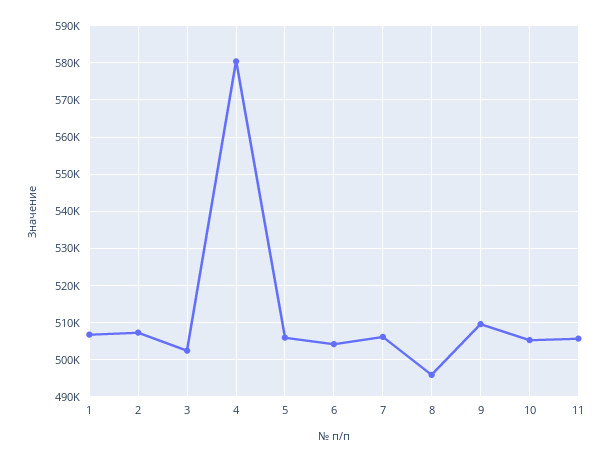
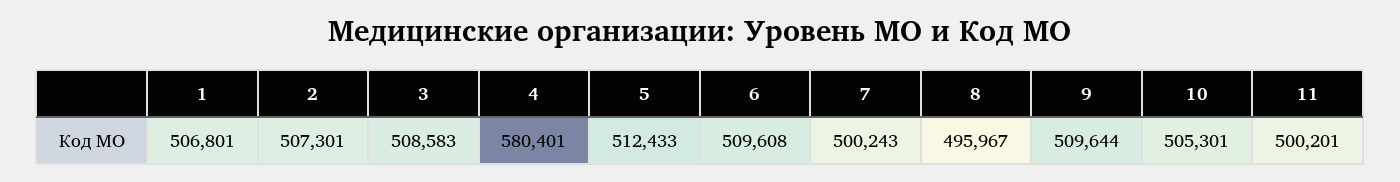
  {
    "1": 506801,
    "2": 507301,
-   "3": 502000,
+   "3": 508583,
    "4": 580401,
-   "5": 506000,
+   "5": 512433,
-   "6": 504000,
+   "6": 509608,
-   "7": 506000,
+   "7": 500243,
    "8": 495967,
    "9": 509644,
    "10": 505301,
-   "11": 506000
+   "11": 500201
  }

